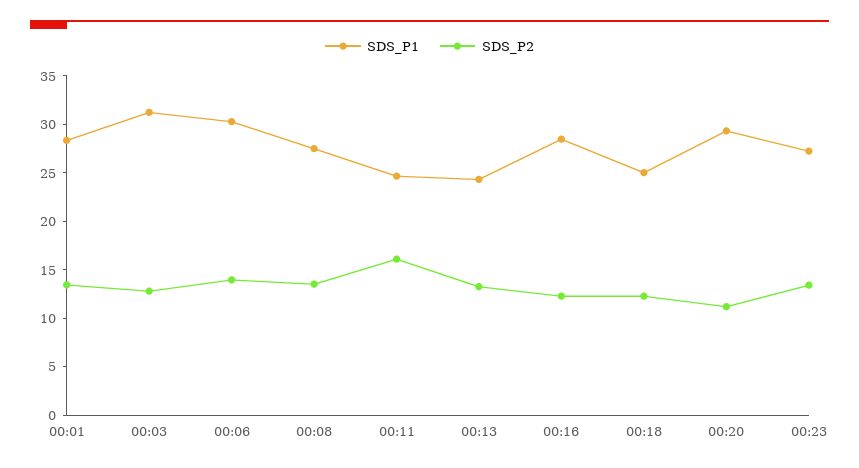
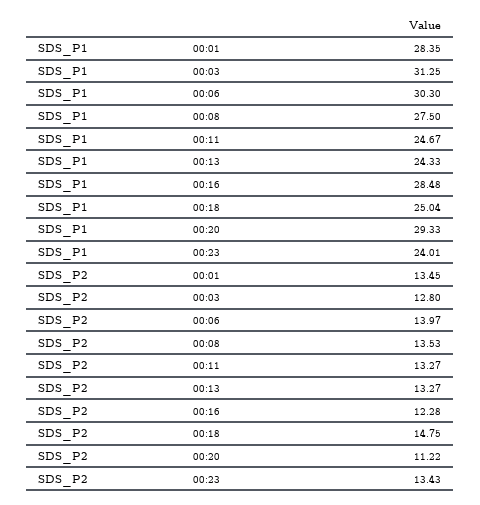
  {
    "SDS_P1": {
      "00:01": 28.35,
      "00:03": 31.25,
      "00:06": 30.3,
      "00:08": 27.5,
      "00:11": 24.67,
      "00:13": 24.33,
      "00:16": 28.48,
      "00:18": 25.04,
      "00:20": 29.33,
-     "00:23": 27
+     "00:23": 24.01
    },
    "SDS_P2": {
      "00:01": 13.45,
      "00:03": 12.8,
      "00:06": 13.97,
      "00:08": 13.53,
-     "00:11": 16,
+     "00:11": 13.27,
      "00:13": 13.27,
      "00:16": 12.28,
-     "00:18": 12,
+     "00:18": 14.75,
      "00:20": 11.22,
      "00:23": 13.43
    }
  }

